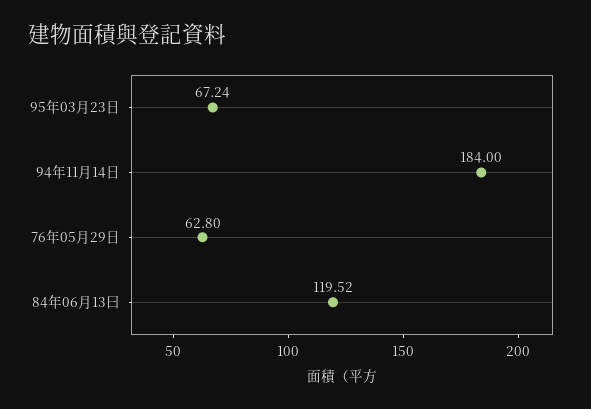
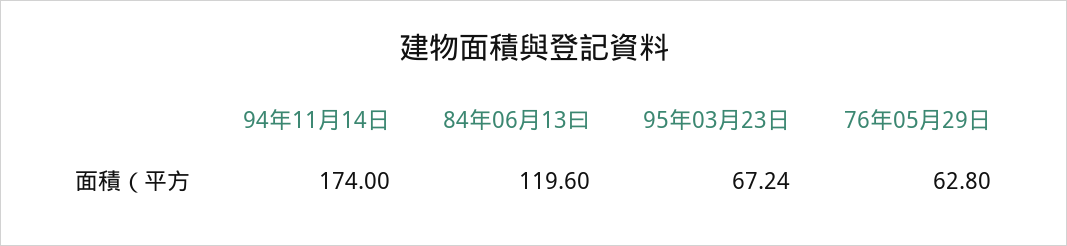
  {
    "95年03月23日": 67.24,
-   "94年11月14日": 184,
+   "94年11月14日": 174,
    "76年05月29日": 62.8,
-   "84年06月13曰": 119.52
+   "84年06月13曰": 119.6
  }

